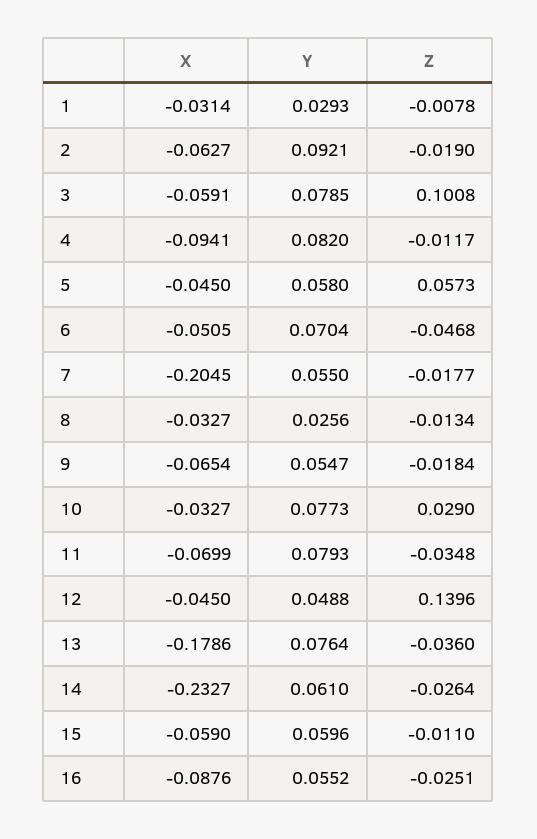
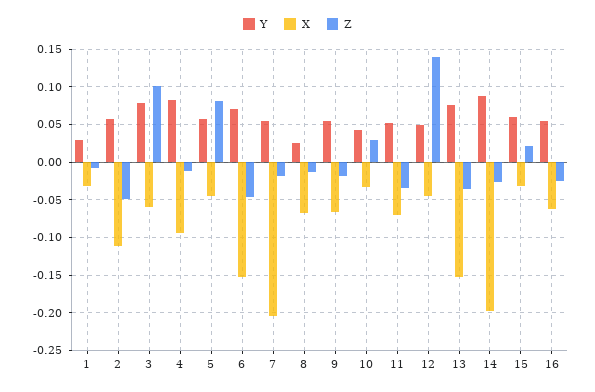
  {
    "X": {
      "1": -0.0314,
-     "2": -0.0627,
+     "2": -0.11,
      "3": -0.0591,
      "4": -0.0941,
      "5": -0.045,
-     "6": -0.0505,
+     "6": -0.15,
      "7": -0.2045,
-     "8": -0.0327,
+     "8": -0.07,
      "9": -0.0654,
      "10": -0.0327,
      "11": -0.0699,
      "12": -0.045,
-     "13": -0.1786,
+     "13": -0.15,
-     "14": -0.2327,
+     "14": -0.2,
-     "15": -0.059,
+     "15": -0.03,
-     "16": -0.0876
+     "16": -0.06
    },
    "Y": {
      "1": 0.0293,
-     "2": 0.0921,
+     "2": 0.06,
      "3": 0.0785,
      "4": 0.082,
      "5": 0.058,
      "6": 0.0704,
      "7": 0.055,
      "8": 0.0256,
      "9": 0.0547,
-     "10": 0.0773,
+     "10": 0.04,
-     "11": 0.0793,
+     "11": 0.05,
      "12": 0.0488,
      "13": 0.0764,
-     "14": 0.061,
+     "14": 0.09,
      "15": 0.0596,
      "16": 0.0552
    },
    "Z": {
      "1": -0.0078,
-     "2": -0.019,
+     "2": -0.05,
      "3": 0.1008,
      "4": -0.0117,
-     "5": 0.0573,
+     "5": 0.08,
      "6": -0.0468,
      "7": -0.0177,
      "8": -0.0134,
      "9": -0.0184,
      "10": 0.029,
      "11": -0.0348,
      "12": 0.1396,
      "13": -0.036,
      "14": -0.0264,
-     "15": -0.011,
+     "15": 0.02,
      "16": -0.0251
    }
  }

